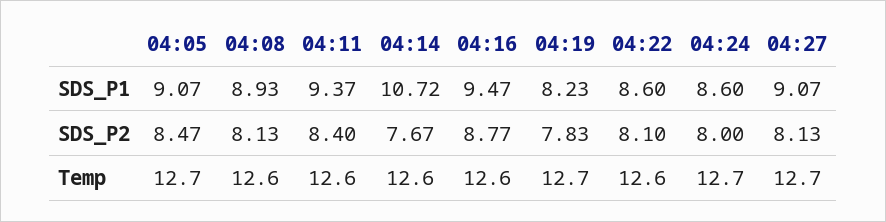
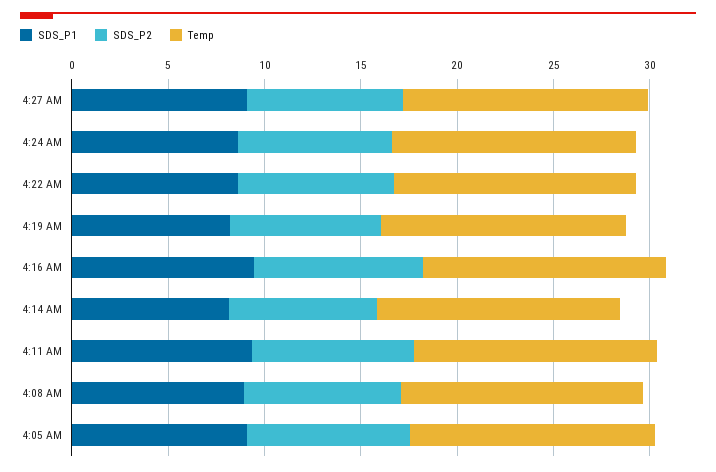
  {
    "SDS_P1": {
      "04:05": 9.07,
      "04:08": 8.93,
      "04:11": 9.37,
-     "04:14": 10.72,
+     "04:14": 8,
      "04:16": 9.47,
      "04:19": 8.23,
      "04:22": 8.6,
      "04:24": 8.6,
      "04:27": 9.07
    },
    "SDS_P2": {
      "04:05": 8.47,
      "04:08": 8.13,
      "04:11": 8.4,
      "04:14": 7.67,
      "04:16": 8.77,
      "04:19": 7.83,
      "04:22": 8.1,
      "04:24": 8,
      "04:27": 8.13
    },
    "Temp": {
      "04:05": 12.7,
      "04:08": 12.6,
      "04:11": 12.6,
      "04:14": 12.6,
      "04:16": 12.6,
      "04:19": 12.7,
      "04:22": 12.6,
      "04:24": 12.7,
      "04:27": 12.7
    }
  }

